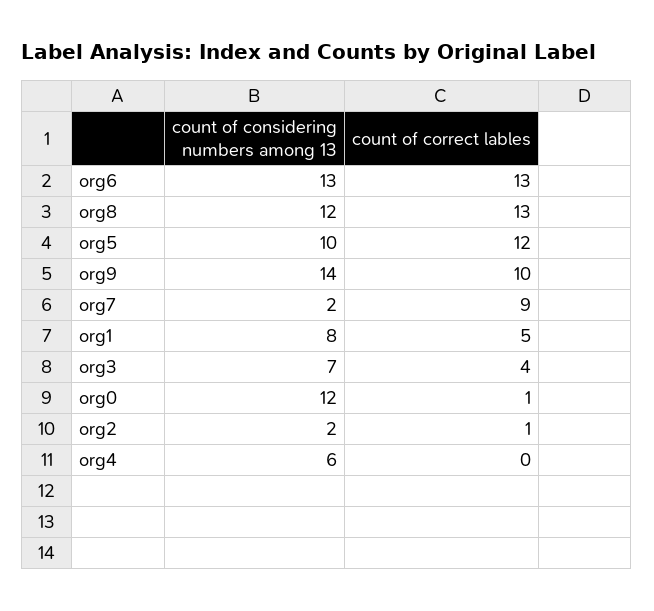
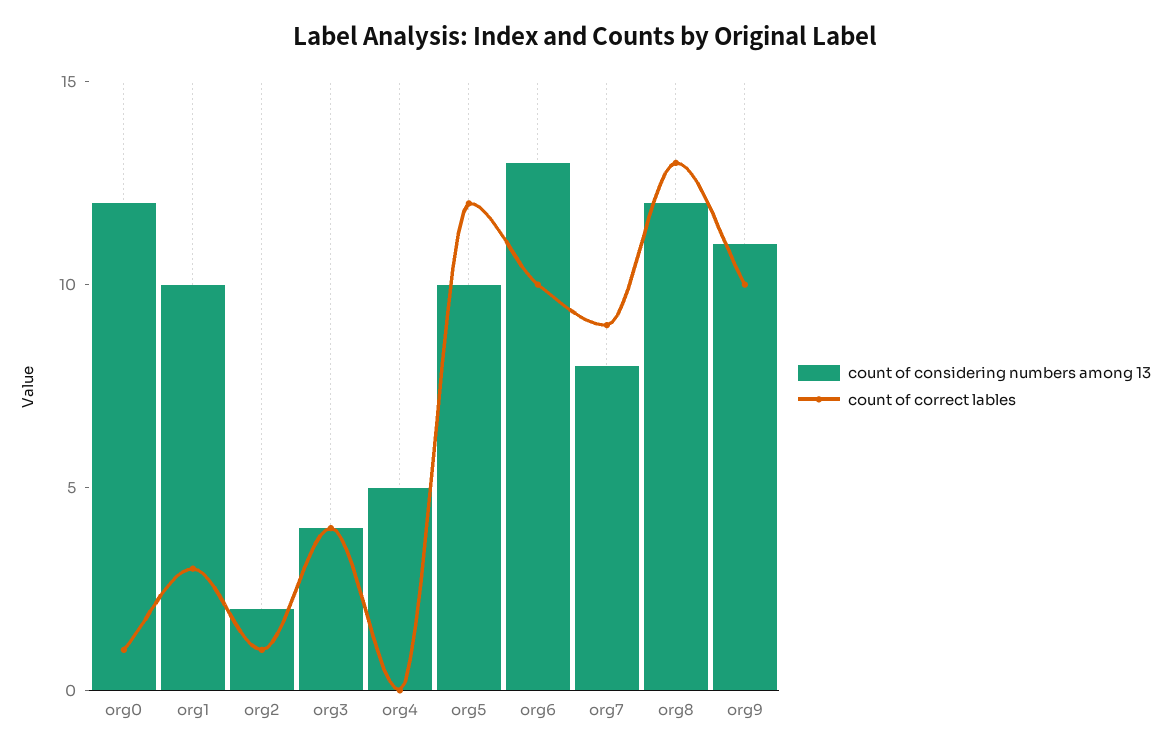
  {
    "count of considering numbers among 13": {
      "org6": 13,
      "org8": 12,
      "org5": 10,
-     "org9": 14,
+     "org9": 11,
-     "org7": 2,
+     "org7": 8,
-     "org1": 8,
+     "org1": 10,
-     "org3": 7,
+     "org3": 4,
      "org0": 12,
      "org2": 2,
-     "org4": 6
+     "org4": 5
    },
    "count of correct lables": {
-     "org6": 13,
+     "org6": 10,
      "org8": 13,
      "org5": 12,
      "org9": 10,
      "org7": 9,
-     "org1": 5,
+     "org1": 3,
      "org3": 4,
      "org0": 1,
      "org2": 1,
      "org4": 0
    }
  }

